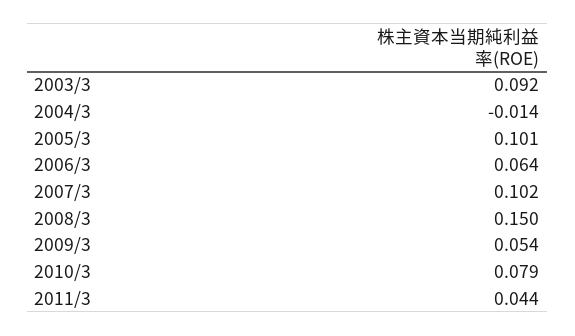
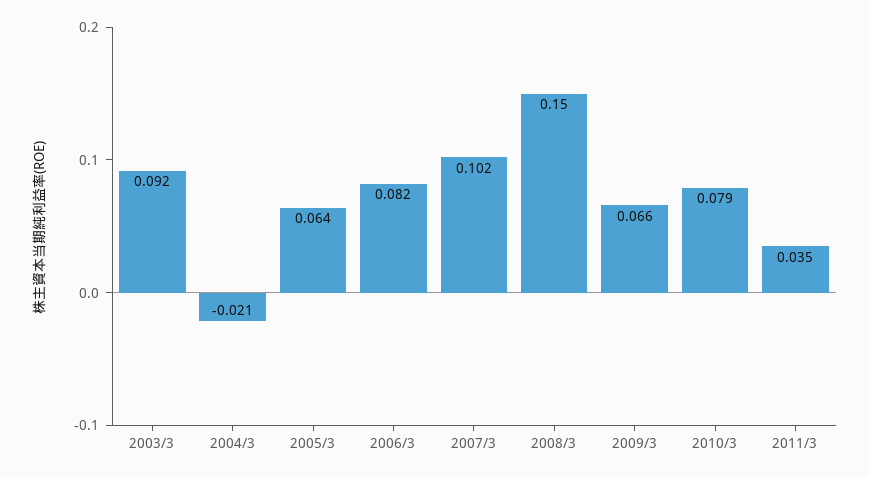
  {
    "2003/3": 0.092,
-   "2004/3": -0.014,
+   "2004/3": -0.021,
-   "2005/3": 0.101,
+   "2005/3": 0.064,
-   "2006/3": 0.064,
+   "2006/3": 0.082,
    "2007/3": 0.102,
    "2008/3": 0.15,
-   "2009/3": 0.054,
+   "2009/3": 0.066,
    "2010/3": 0.079,
-   "2011/3": 0.044
+   "2011/3": 0.035
  }

